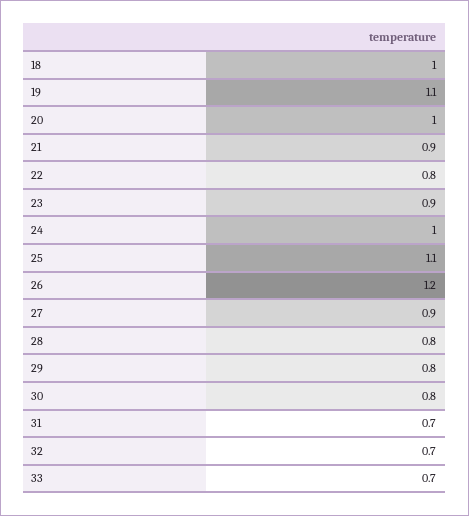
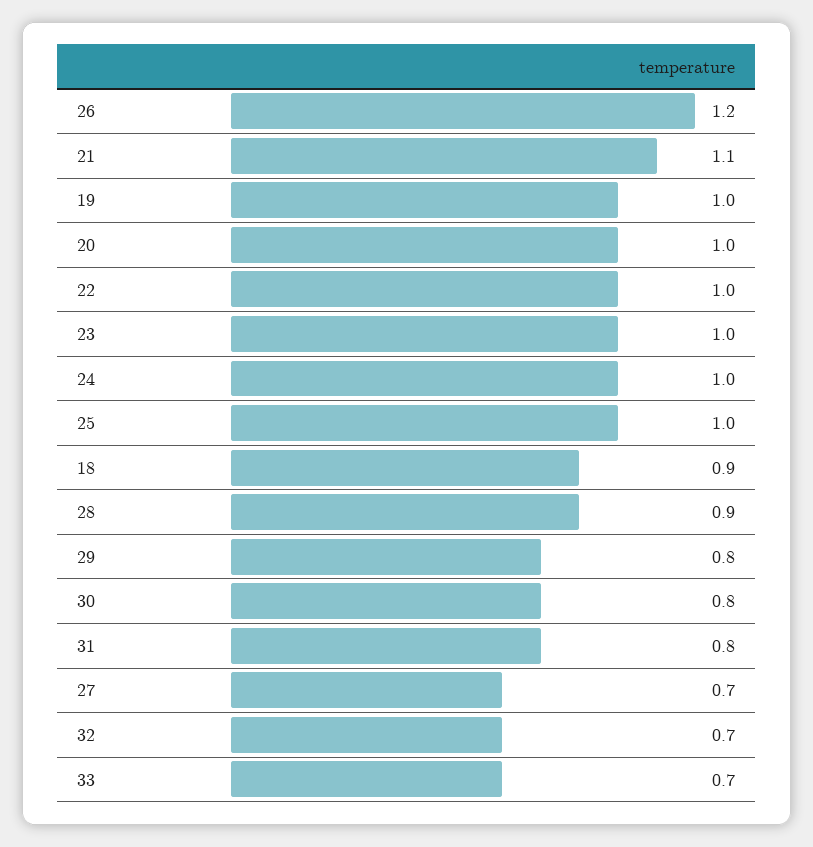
  {
-   "18": 1,
+   "18": 0.9,
-   "19": 1.1,
+   "19": 1,
    "20": 1,
-   "21": 0.9,
+   "21": 1.1,
-   "22": 0.8,
+   "22": 1,
-   "23": 0.9,
+   "23": 1,
    "24": 1,
-   "25": 1.1,
+   "25": 1,
    "26": 1.2,
-   "27": 0.9,
+   "27": 0.7,
-   "28": 0.8,
+   "28": 0.9,
    "29": 0.8,
    "30": 0.8,
-   "31": 0.7,
+   "31": 0.8,
    "32": 0.7,
    "33": 0.7
  }

